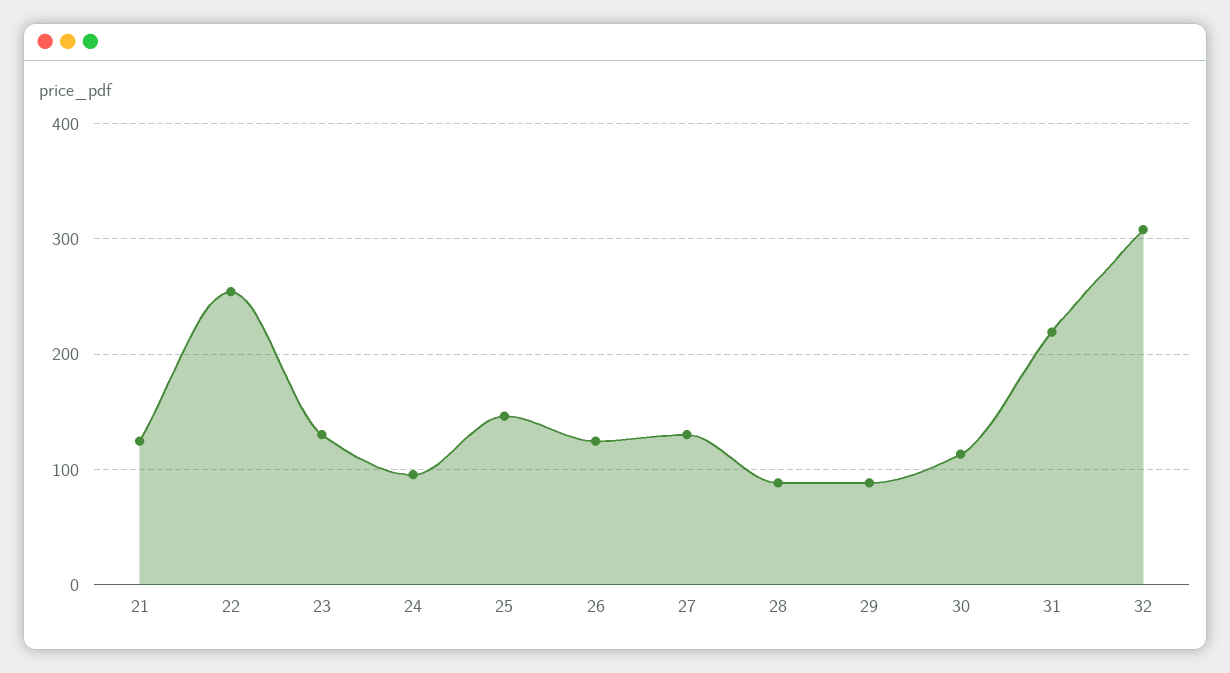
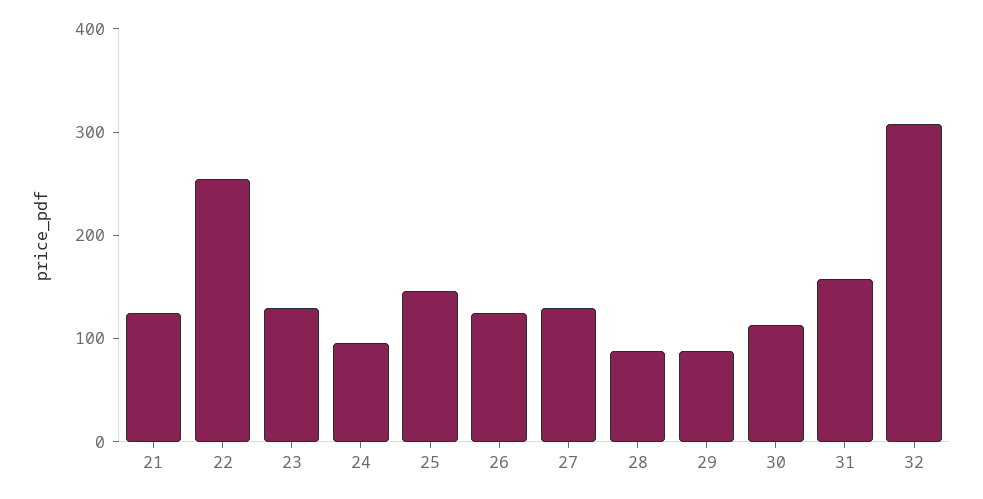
  {
    "21": 120,
    "22": 250,
    "23": 130,
    "24": 100,
    "25": 150,
    "26": 120,
    "27": 130,
    "28": 90,
    "29": 90,
    "30": 110,
-   "31": 220,
+   "31": 160,
    "32": 310
  }

